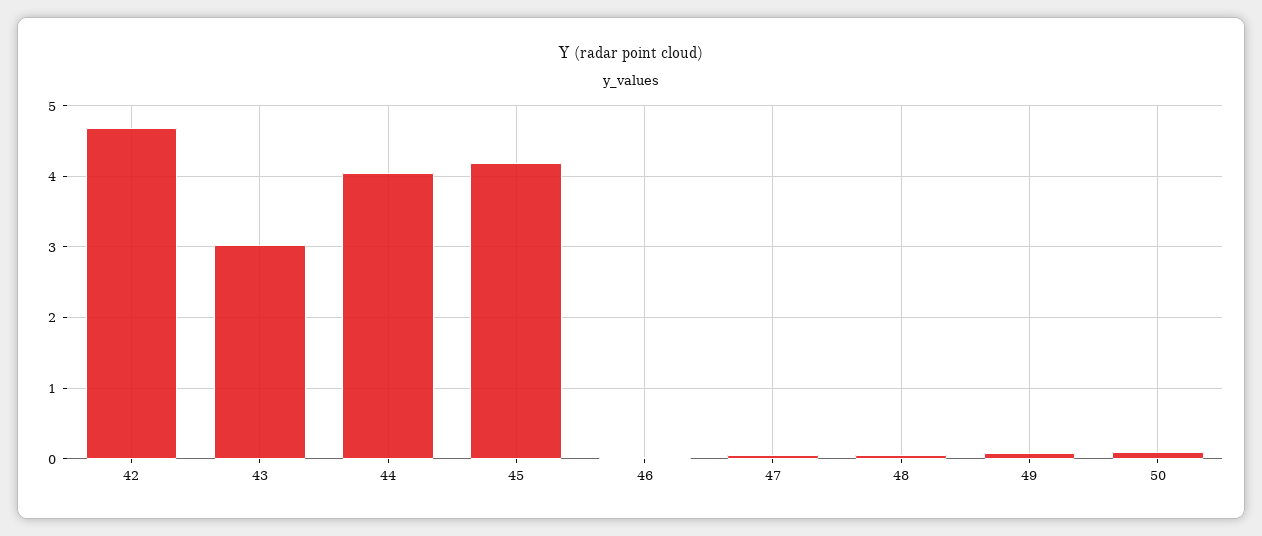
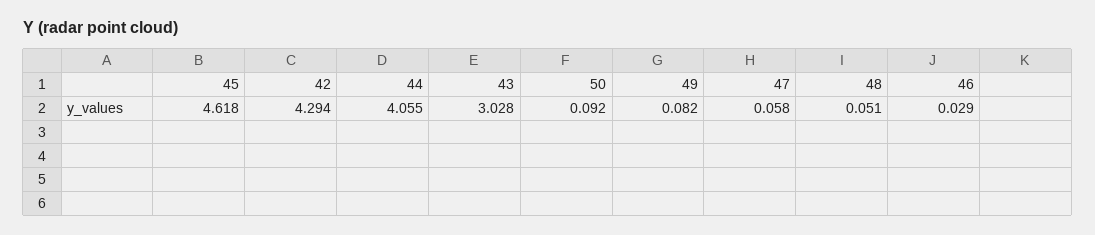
  {
-   "42": 4.7,
+   "42": 4.294,
    "43": 3.028,
    "44": 4.055,
-   "45": 4.2,
+   "45": 4.618,
    "46": 0.029,
    "47": 0.058,
    "48": 0.051,
    "49": 0.082,
    "50": 0.092
  }

